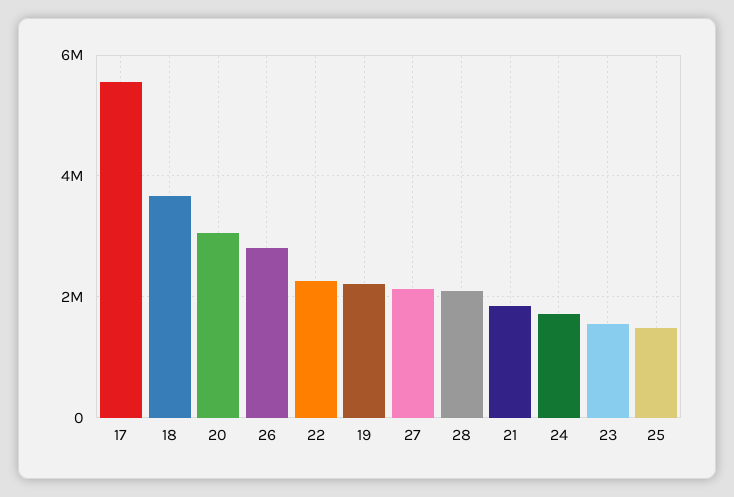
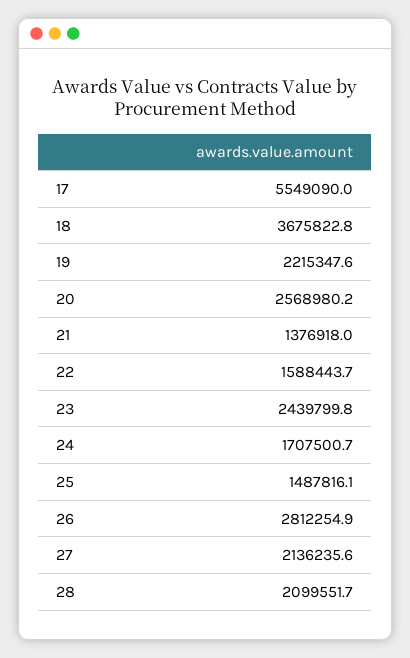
  {
    "17": 5549090,
    "18": 3675822.8,
-   "20": 3000000,
+   "20": 2568980.2,
    "26": 2812254.9,
-   "22": 2200000,
+   "22": 1588443.7,
    "19": 2215347.6,
    "27": 2136235.6,
    "28": 2099551.7,
-   "21": 1800000,
+   "21": 1376918,
    "24": 1707500.7,
-   "23": 1600000,
+   "23": 2439799.8,
    "25": 1487816.1
  }

